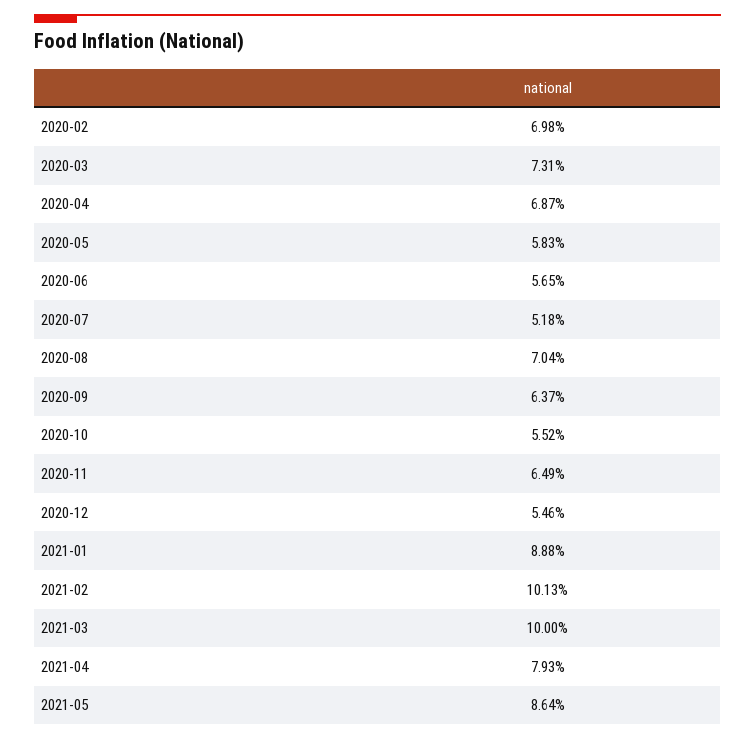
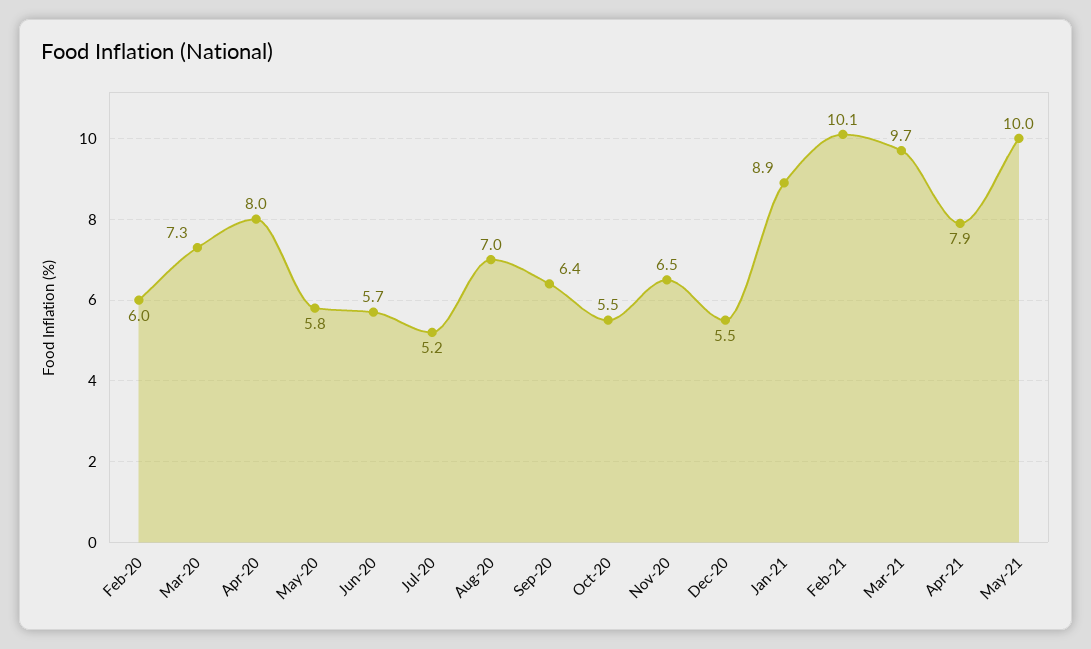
  {
-   "2020-02": 6.98,
+   "2020-02": 6,
    "2020-03": 7.31,
-   "2020-04": 6.87,
+   "2020-04": 8,
    "2020-05": 5.83,
    "2020-06": 5.65,
    "2020-07": 5.18,
    "2020-08": 7.04,
    "2020-09": 6.37,
    "2020-10": 5.52,
    "2020-11": 6.49,
    "2020-12": 5.46,
    "2021-01": 8.88,
    "2021-02": 10.13,
-   "2021-03": 10,
+   "2021-03": 9.7,
    "2021-04": 7.93,
-   "2021-05": 8.64
+   "2021-05": 10
  }

